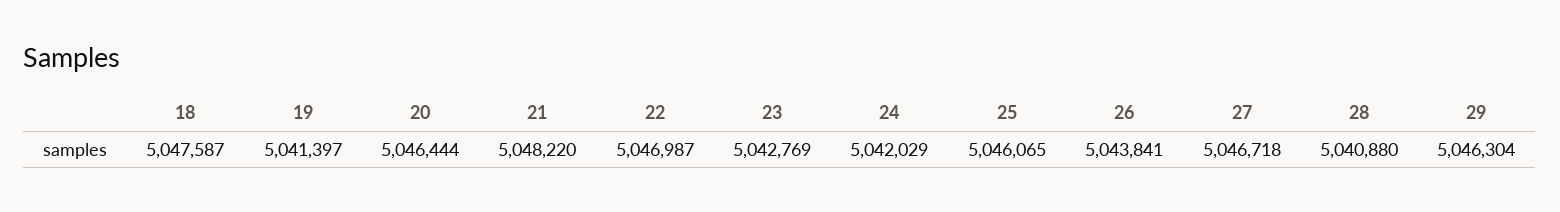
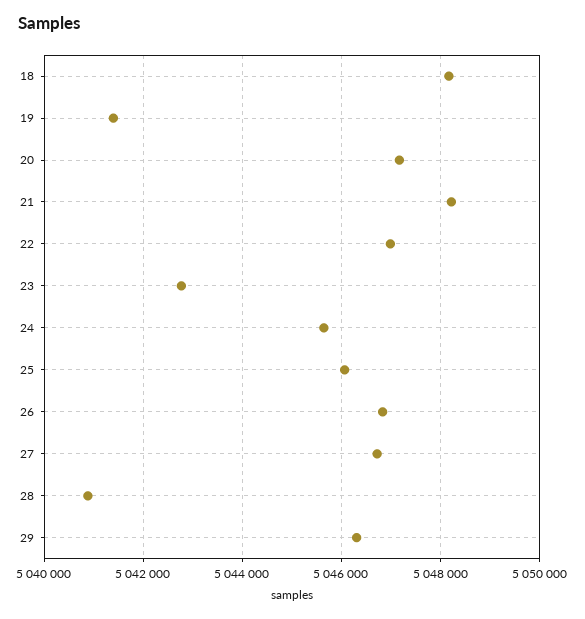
  {
-   "18": 5047587,
+   "18": 5048200,
    "19": 5041397,
-   "20": 5046444,
+   "20": 5047200,
    "21": 5048220,
    "22": 5046987,
    "23": 5042769,
-   "24": 5042029,
+   "24": 5045600,
    "25": 5046065,
-   "26": 5043841,
+   "26": 5046800,
    "27": 5046718,
    "28": 5040880,
    "29": 5046304
  }

